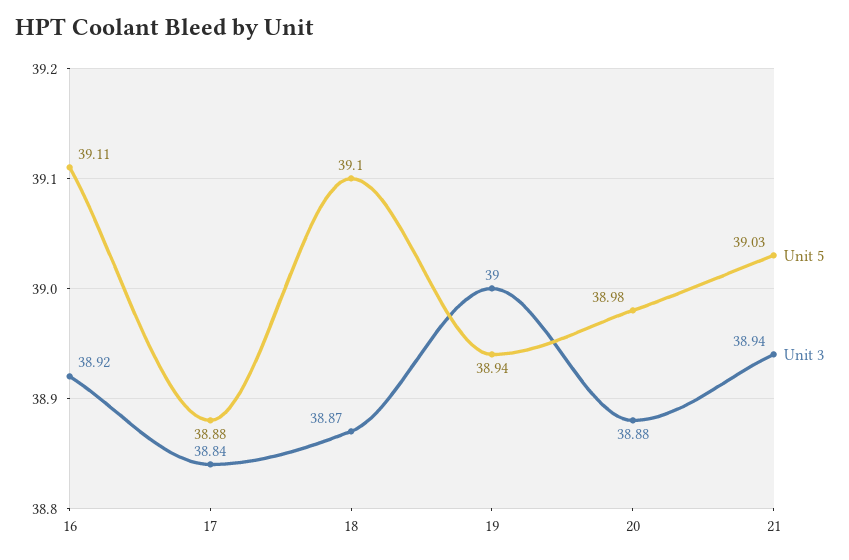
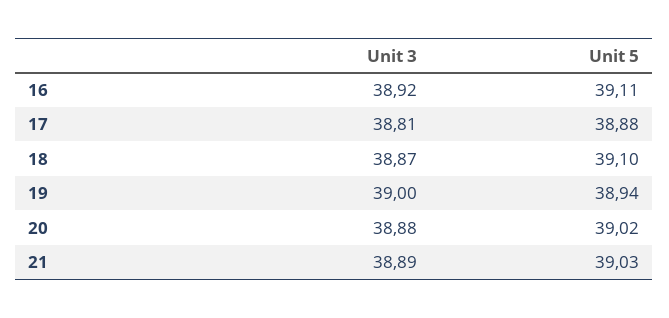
  {
    "Unit 5": {
      "16": 39.11,
      "17": 38.88,
      "18": 39.1,
      "19": 38.94,
-     "20": 38.98,
+     "20": 39.02,
      "21": 39.03
    },
    "Unit 3": {
      "16": 38.92,
-     "17": 38.84,
+     "17": 38.81,
      "18": 38.87,
      "19": 39,
      "20": 38.88,
-     "21": 38.94
+     "21": 38.89
    }
  }

